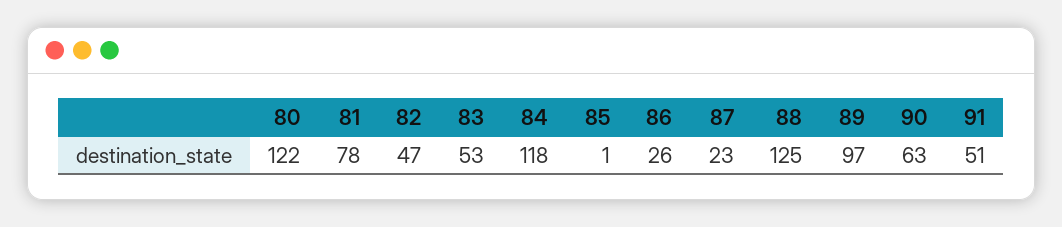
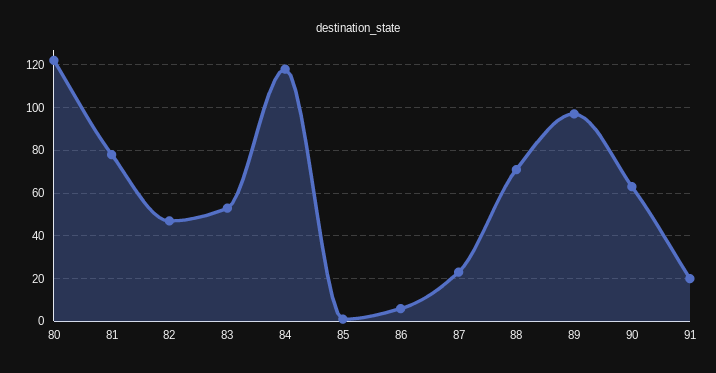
  {
    "80": 122,
    "81": 78,
    "82": 47,
    "83": 53,
    "84": 118,
    "85": 1,
-   "86": 26,
+   "86": 5,
    "87": 23,
-   "88": 125,
+   "88": 70,
    "89": 97,
    "90": 63,
-   "91": 51
+   "91": 20
  }

